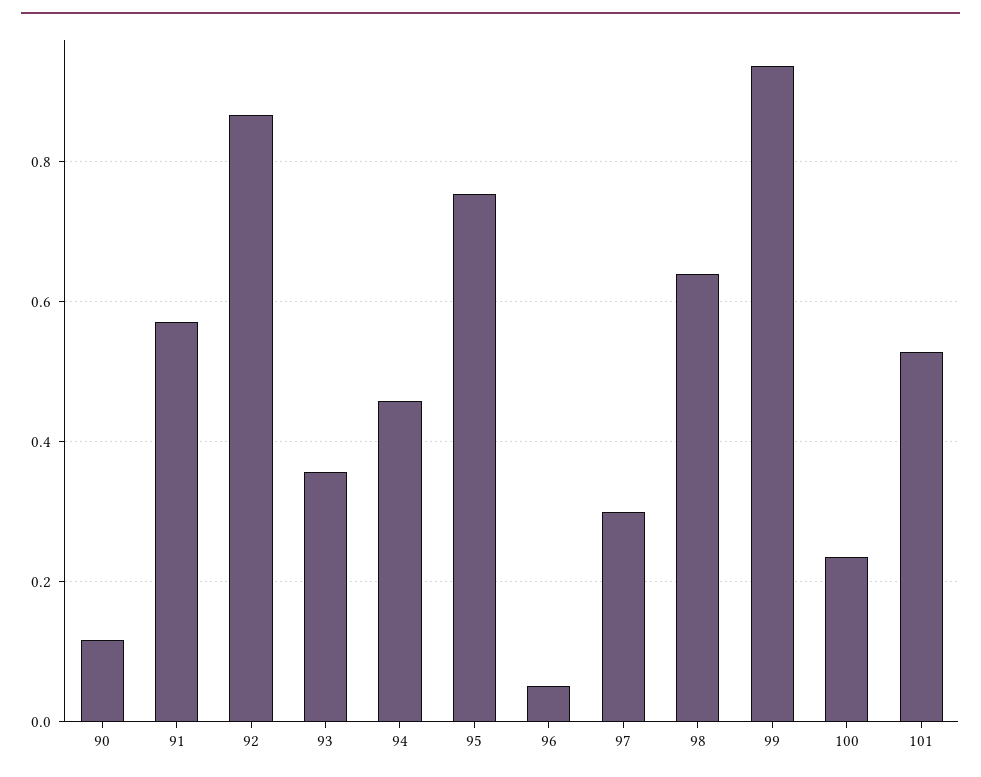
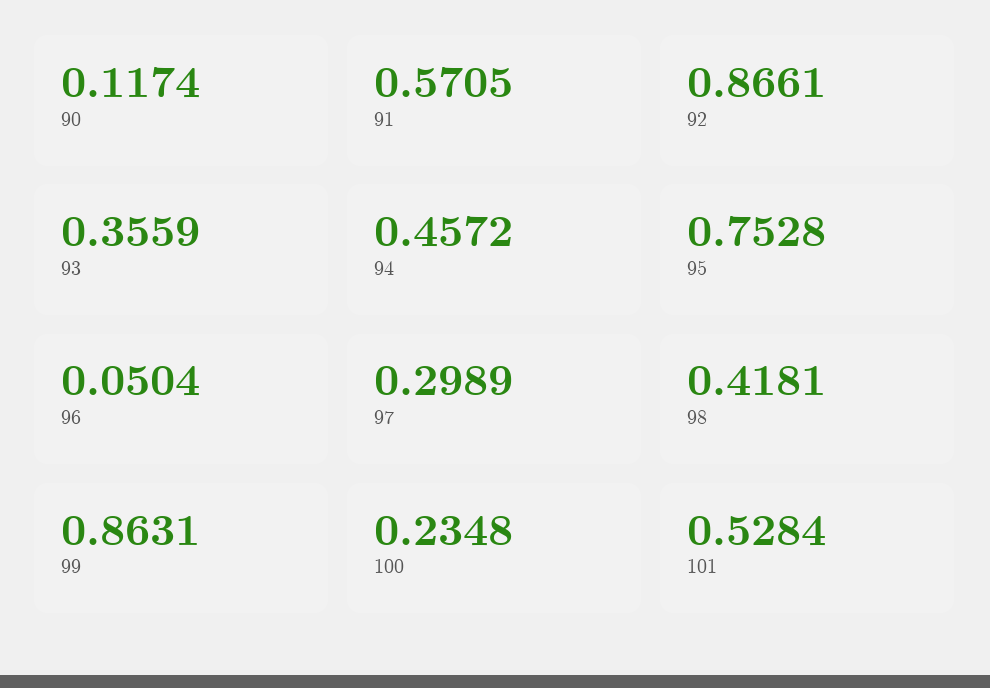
  {
    "90": 0.1174,
    "91": 0.5705,
    "92": 0.8661,
    "93": 0.3559,
    "94": 0.4572,
    "95": 0.7528,
    "96": 0.0504,
    "97": 0.2989,
-   "98": 0.64,
+   "98": 0.4181,
-   "99": 0.94,
+   "99": 0.8631,
    "100": 0.2348,
    "101": 0.5284
  }

